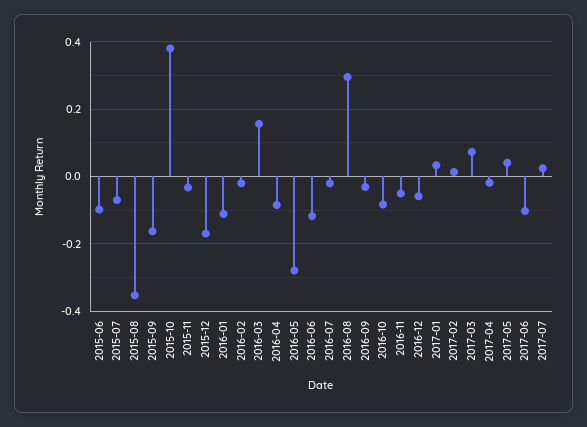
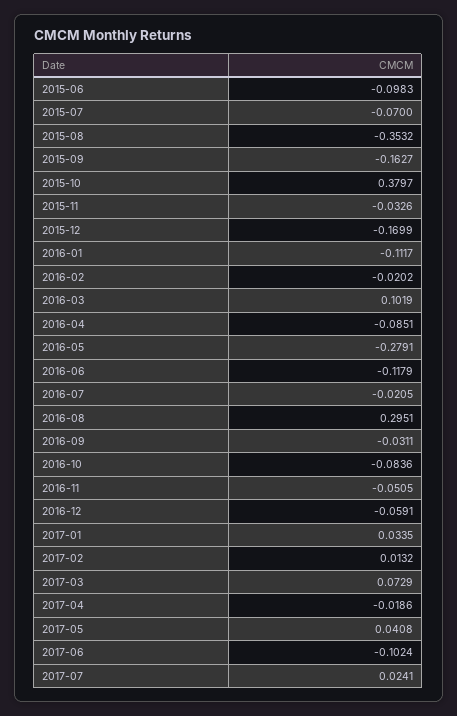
  {
    "2015-06": -0.0983,
    "2015-07": -0.07,
    "2015-08": -0.3532,
    "2015-09": -0.1627,
    "2015-10": 0.3797,
    "2015-11": -0.0326,
    "2015-12": -0.1699,
    "2016-01": -0.1117,
    "2016-02": -0.0202,
-   "2016-03": 0.16,
+   "2016-03": 0.1019,
    "2016-04": -0.0851,
    "2016-05": -0.2791,
    "2016-06": -0.1179,
    "2016-07": -0.0205,
    "2016-08": 0.2951,
    "2016-09": -0.0311,
    "2016-10": -0.0836,
    "2016-11": -0.0505,
    "2016-12": -0.0591,
    "2017-01": 0.0335,
    "2017-02": 0.0132,
    "2017-03": 0.0729,
    "2017-04": -0.0186,
    "2017-05": 0.0408,
    "2017-06": -0.1024,
    "2017-07": 0.0241
  }

